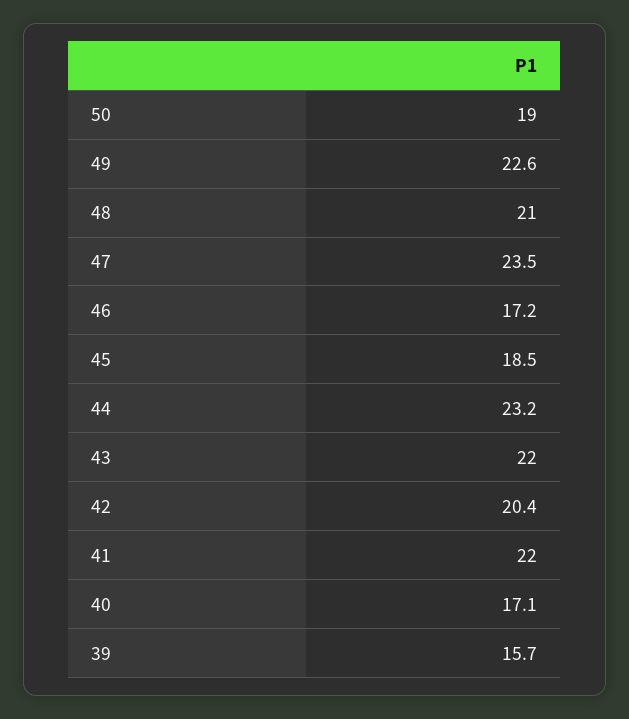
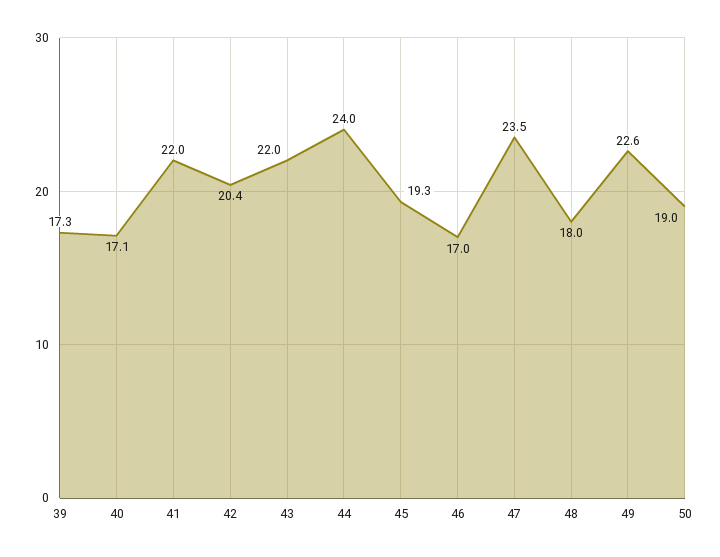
  {
    "50": 19,
    "49": 22.6,
-   "48": 21,
+   "48": 18,
    "47": 23.5,
-   "46": 17.2,
+   "46": 17,
-   "45": 18.5,
+   "45": 19.3,
-   "44": 23.2,
+   "44": 24,
    "43": 22,
    "42": 20.4,
    "41": 22,
    "40": 17.1,
-   "39": 15.7
+   "39": 17.3
  }

